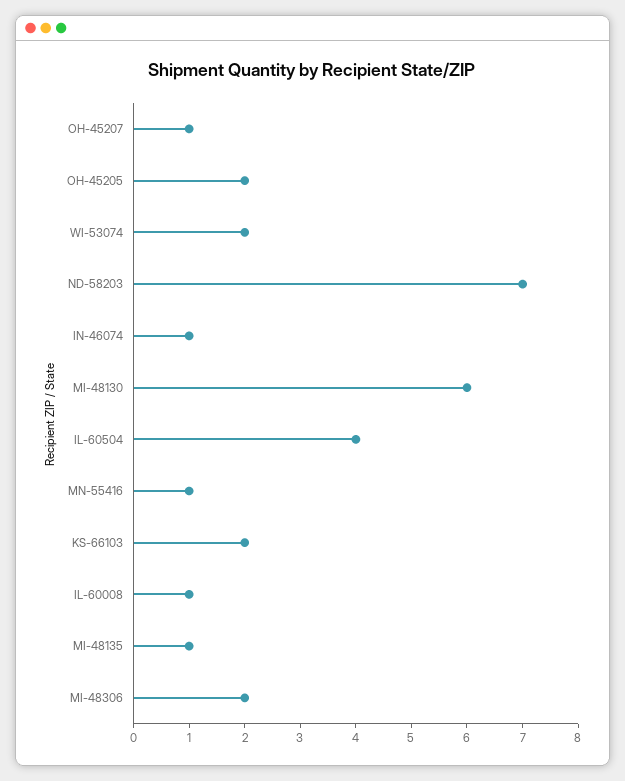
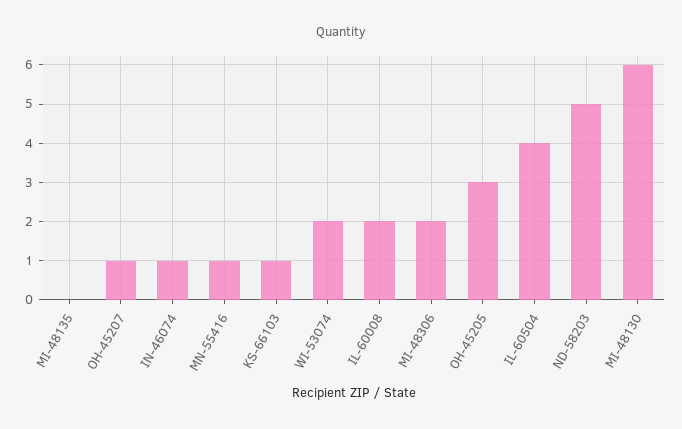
  {
    "OH-45207": 1,
-   "OH-45205": 2,
+   "OH-45205": 3,
    "WI-53074": 2,
-   "ND-58203": 7,
+   "ND-58203": 5,
    "IN-46074": 1,
    "MI-48130": 6,
    "IL-60504": 4,
    "MN-55416": 1,
-   "KS-66103": 2,
+   "KS-66103": 1,
-   "IL-60008": 1,
+   "IL-60008": 2,
-   "MI-48135": 1,
+   "MI-48135": 0,
    "MI-48306": 2
  }

